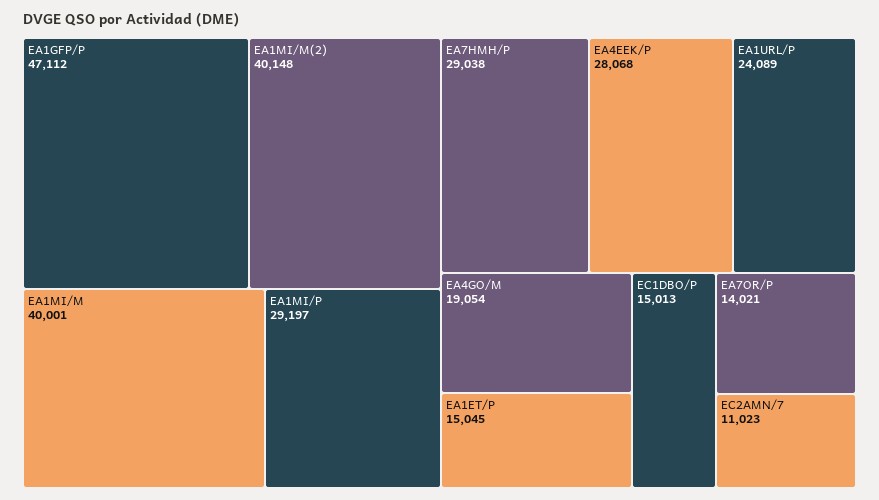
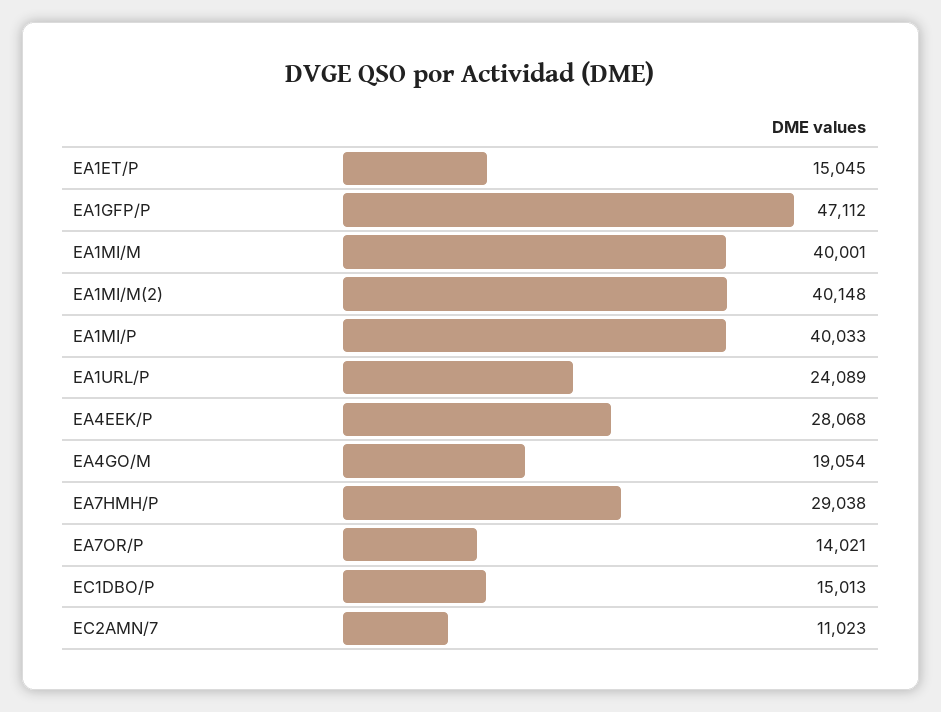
  {
    "EA1GFP/P": 47112,
    "EA1MI/M(2)": 40148,
    "EA1MI/M": 40001,
-   "EA1MI/P": 29197,
+   "EA1MI/P": 40033,
    "EA7HMH/P": 29038,
    "EA4EEK/P": 28068,
    "EA1URL/P": 24089,
    "EA4GO/M": 19054,
    "EA1ET/P": 15045,
    "EC1DBO/P": 15013,
    "EA7OR/P": 14021,
    "EC2AMN/7": 11023
  }

